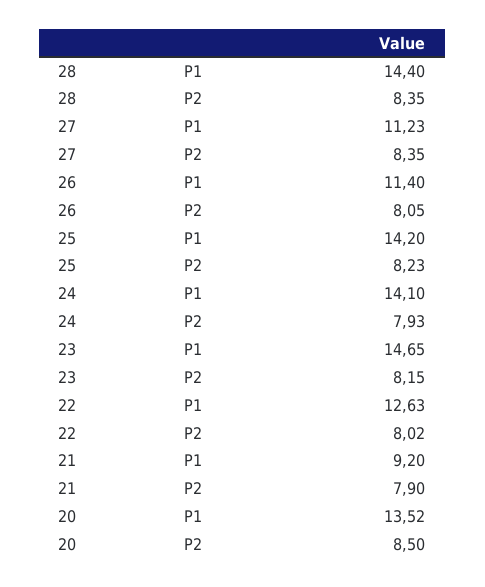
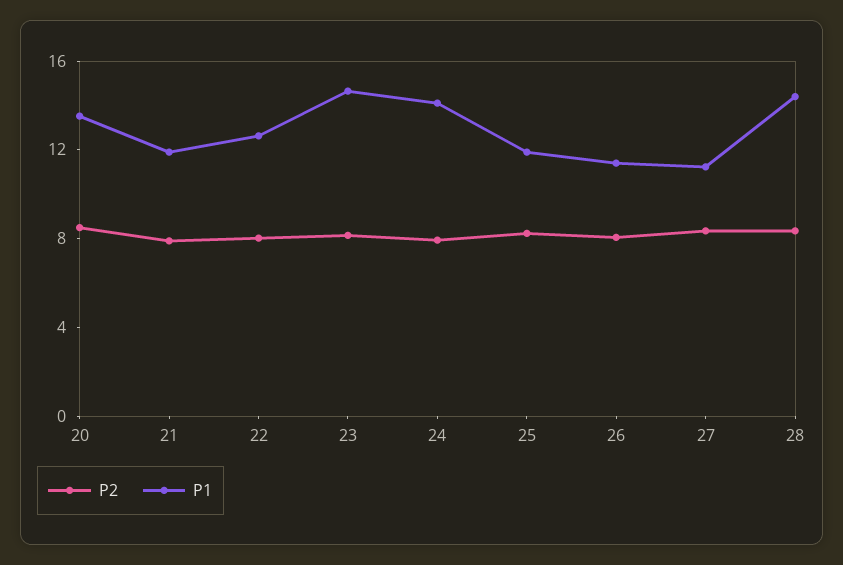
  {
    "P1": {
      "28": 14.4,
      "27": 11.23,
      "26": 11.4,
-     "25": 14.2,
+     "25": 12,
      "24": 14.1,
      "23": 14.65,
      "22": 12.63,
-     "21": 9.2,
+     "21": 12,
      "20": 13.52
    },
    "P2": {
      "28": 8.35,
      "27": 8.35,
      "26": 8.05,
      "25": 8.23,
      "24": 7.93,
      "23": 8.15,
      "22": 8.02,
      "21": 7.9,
      "20": 8.5
    }
  }

